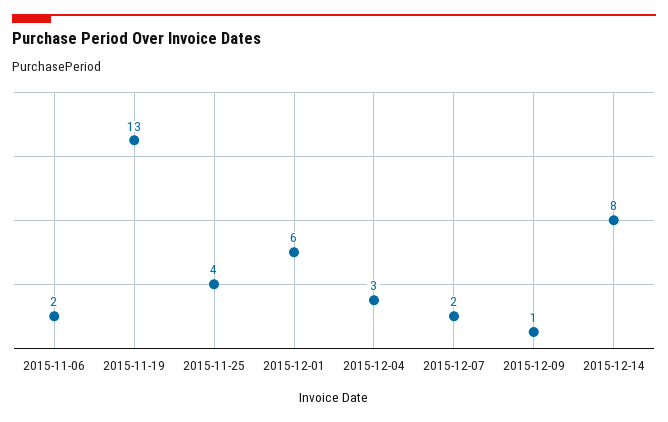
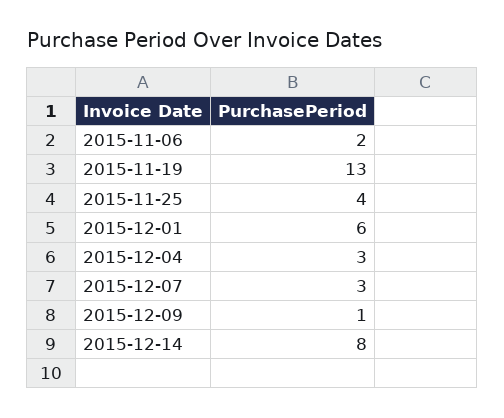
  {
    "2015-11-06": 2,
    "2015-11-19": 13,
    "2015-11-25": 4,
    "2015-12-01": 6,
    "2015-12-04": 3,
-   "2015-12-07": 2,
+   "2015-12-07": 3,
    "2015-12-09": 1,
    "2015-12-14": 8
  }

